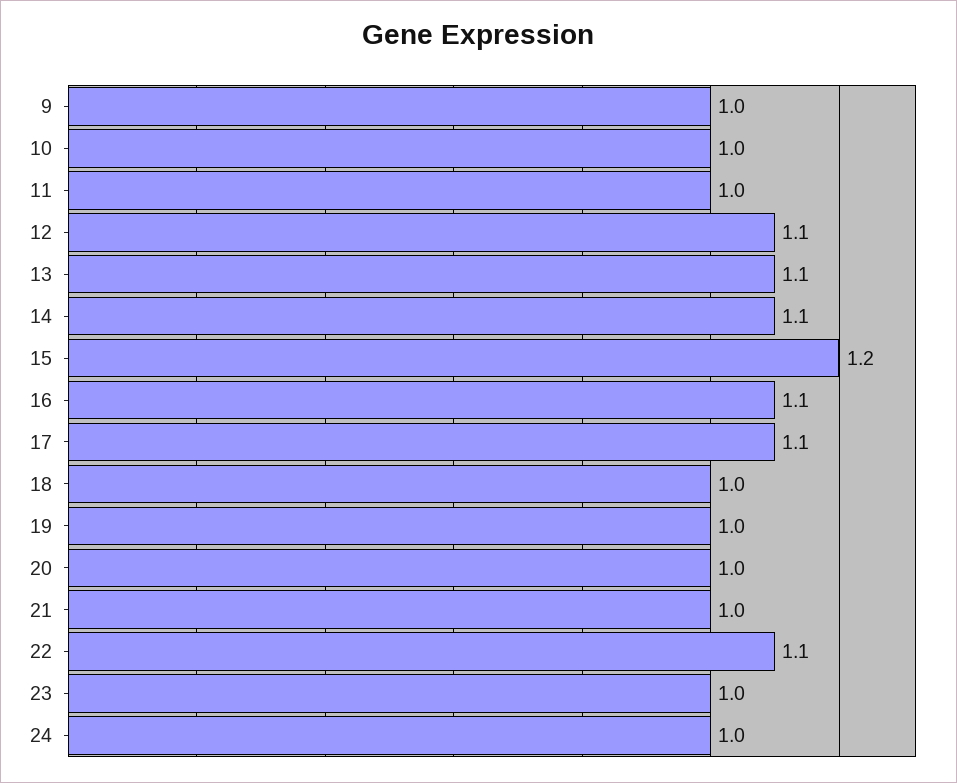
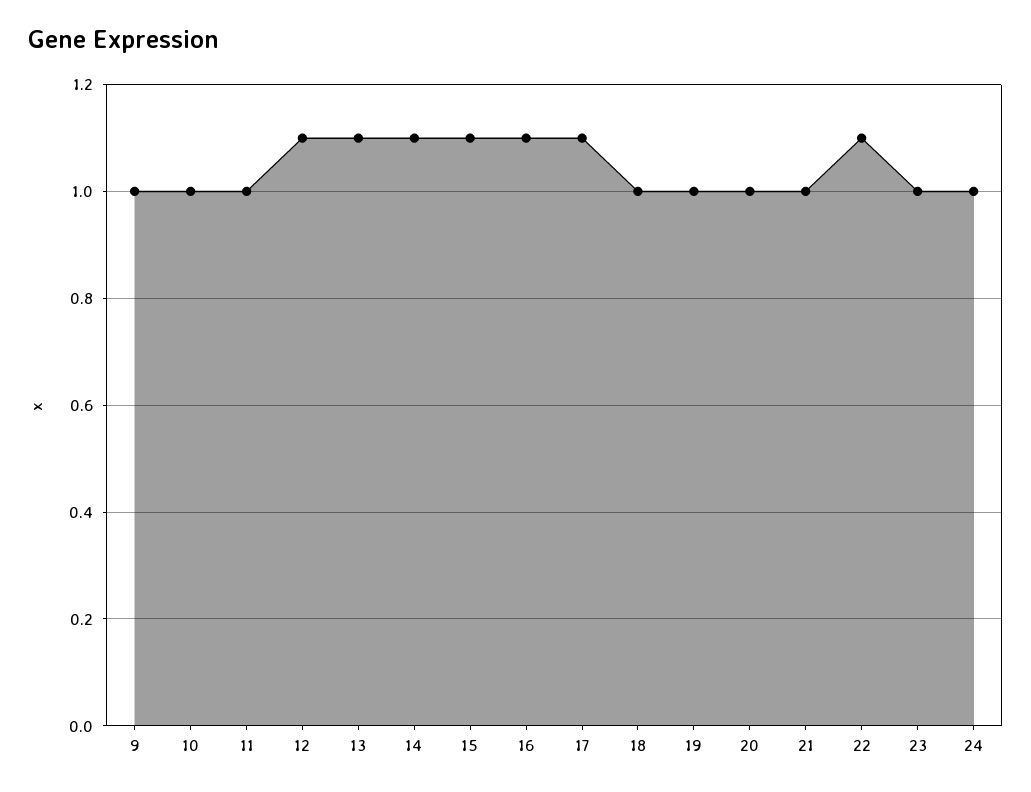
  {
    "9": 1,
    "10": 1,
    "11": 1,
    "12": 1.1,
    "13": 1.1,
    "14": 1.1,
-   "15": 1.2,
+   "15": 1.1,
    "16": 1.1,
    "17": 1.1,
    "18": 1,
    "19": 1,
    "20": 1,
    "21": 1,
    "22": 1.1,
    "23": 1,
    "24": 1
  }

